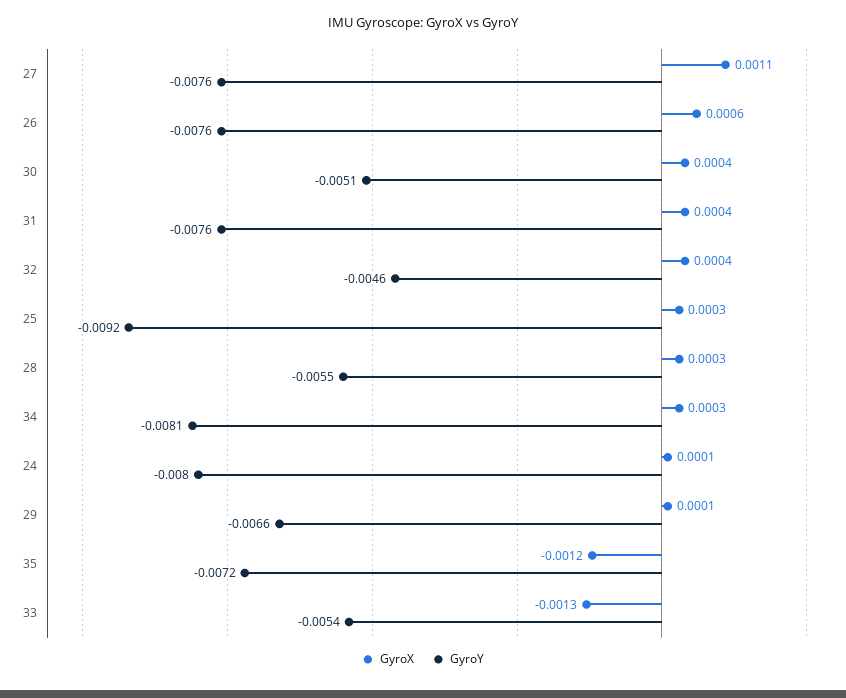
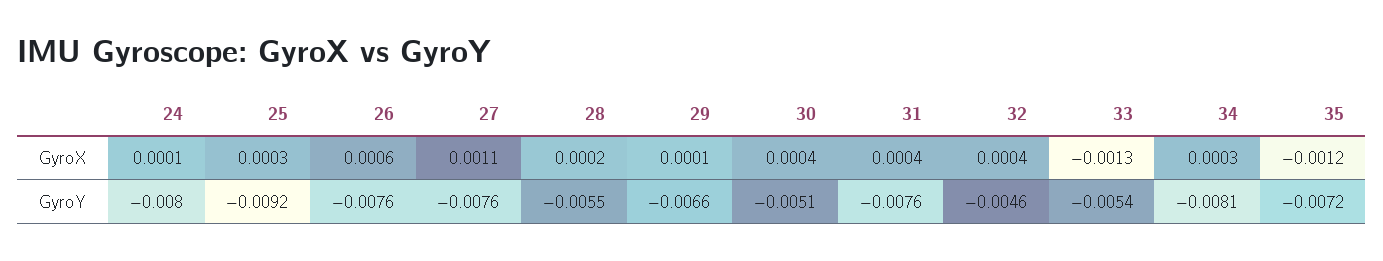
  {
    "GyroX": {
      "27": 0.0011,
      "26": 0.0006,
      "30": 0.0004,
      "31": 0.0004,
      "32": 0.0004,
      "25": 0.0003,
-     "28": 0.0003,
+     "28": 0.0002,
      "34": 0.0003,
      "24": 0.0001,
      "29": 0.0001,
      "35": -0.0012,
      "33": -0.0013
    },
    "GyroY": {
      "27": -0.0076,
      "26": -0.0076,
      "30": -0.0051,
      "31": -0.0076,
      "32": -0.0046,
      "25": -0.0092,
      "28": -0.0055,
      "34": -0.0081,
      "24": -0.008,
      "29": -0.0066,
      "35": -0.0072,
      "33": -0.0054
    }
  }

